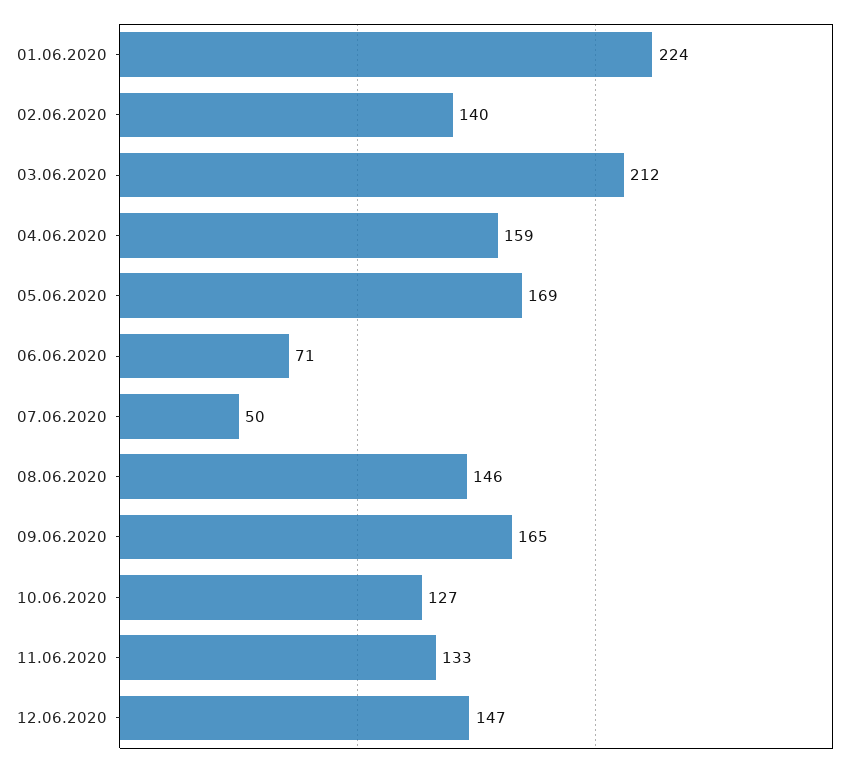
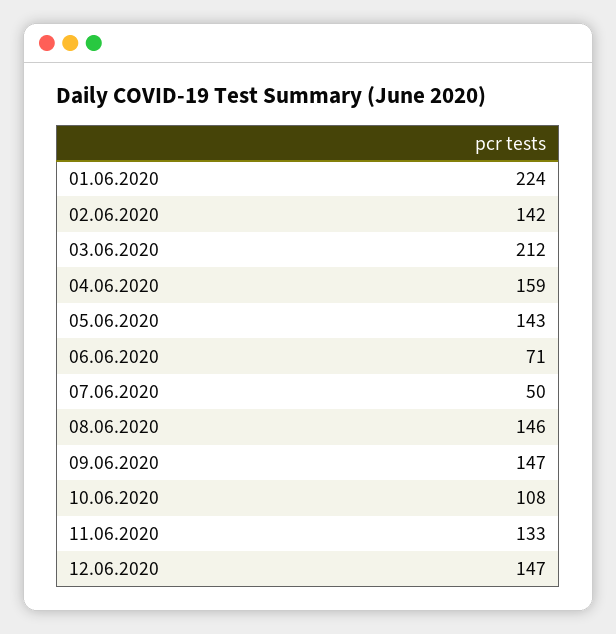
  {
    "01.06.2020": 224,
-   "02.06.2020": 140,
+   "02.06.2020": 142,
    "03.06.2020": 212,
    "04.06.2020": 159,
-   "05.06.2020": 169,
+   "05.06.2020": 143,
    "06.06.2020": 71,
    "07.06.2020": 50,
    "08.06.2020": 146,
-   "09.06.2020": 165,
+   "09.06.2020": 147,
-   "10.06.2020": 127,
+   "10.06.2020": 108,
    "11.06.2020": 133,
    "12.06.2020": 147
  }

